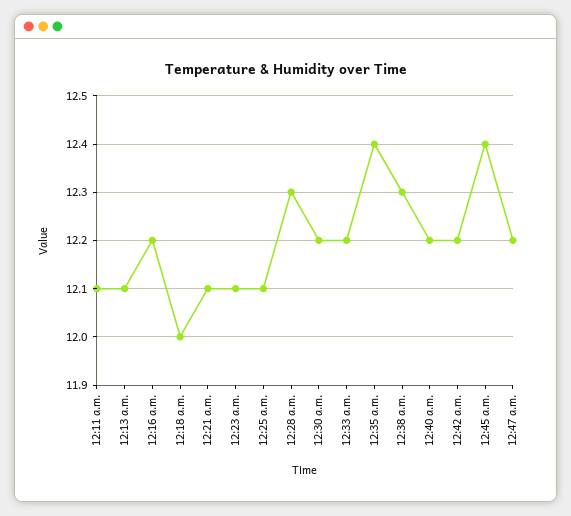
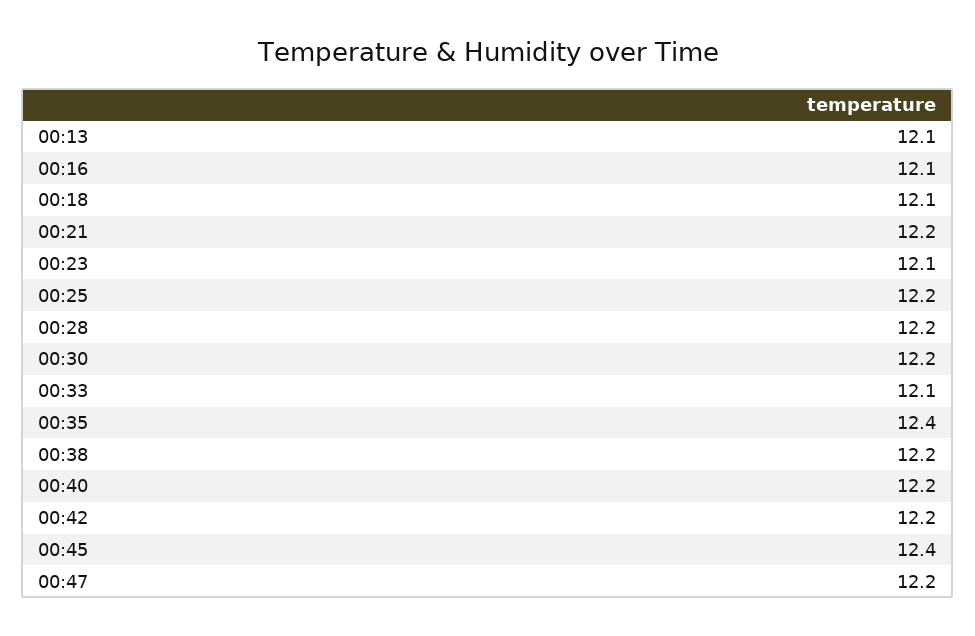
  {
-   "12:11 a.m.": 12.1,
    "12:13 a.m.": 12.1,
-   "12:16 a.m.": 12.2,
+   "12:16 a.m.": 12.1,
-   "12:18 a.m.": 12,
+   "12:18 a.m.": 12.1,
-   "12:21 a.m.": 12.1,
+   "12:21 a.m.": 12.2,
    "12:23 a.m.": 12.1,
-   "12:25 a.m.": 12.1,
+   "12:25 a.m.": 12.2,
-   "12:28 a.m.": 12.3,
+   "12:28 a.m.": 12.2,
    "12:30 a.m.": 12.2,
-   "12:33 a.m.": 12.2,
+   "12:33 a.m.": 12.1,
    "12:35 a.m.": 12.4,
-   "12:38 a.m.": 12.3,
+   "12:38 a.m.": 12.2,
    "12:40 a.m.": 12.2,
    "12:42 a.m.": 12.2,
    "12:45 a.m.": 12.4,
    "12:47 a.m.": 12.2
  }

